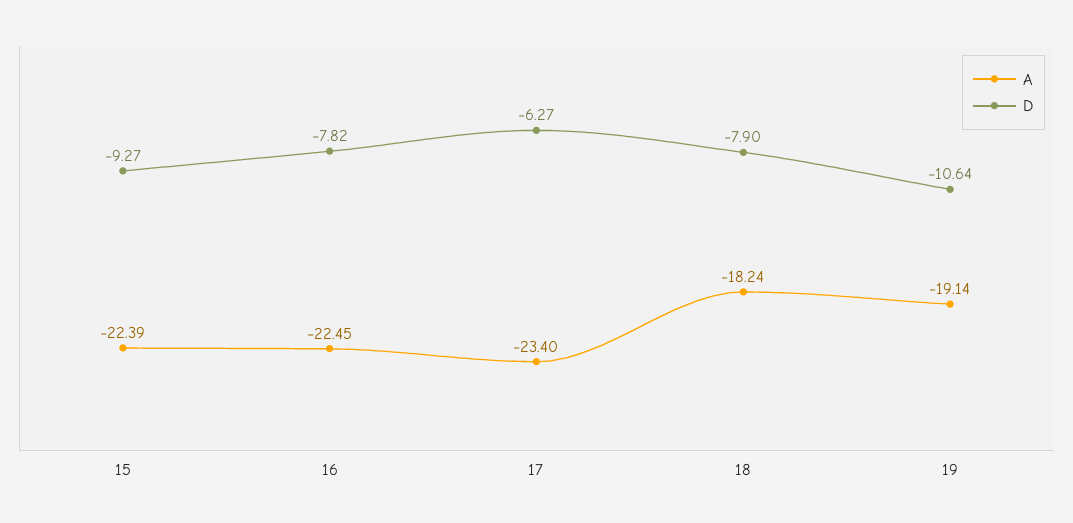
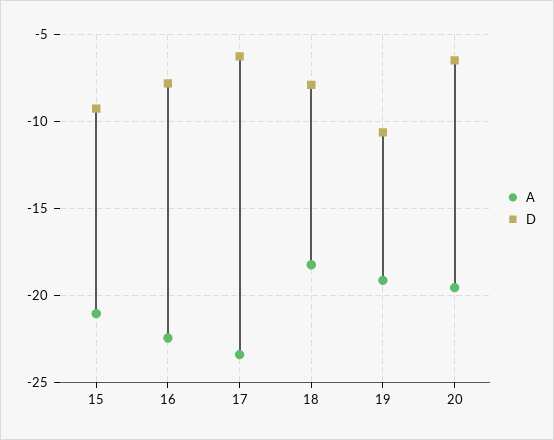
  {
    "A": {
-     "15": -22.39,
+     "15": -21,
      "16": -22.45,
      "17": -23.4,
      "18": -18.24,
-     "19": -19.14
+     "19": -19.14,
+     "20": -19.5
    },
    "D": {
      "15": -9.27,
      "16": -7.82,
      "17": -6.27,
      "18": -7.9,
-     "19": -10.64
+     "19": -10.64,
+     "20": -6.5
    }
  }

